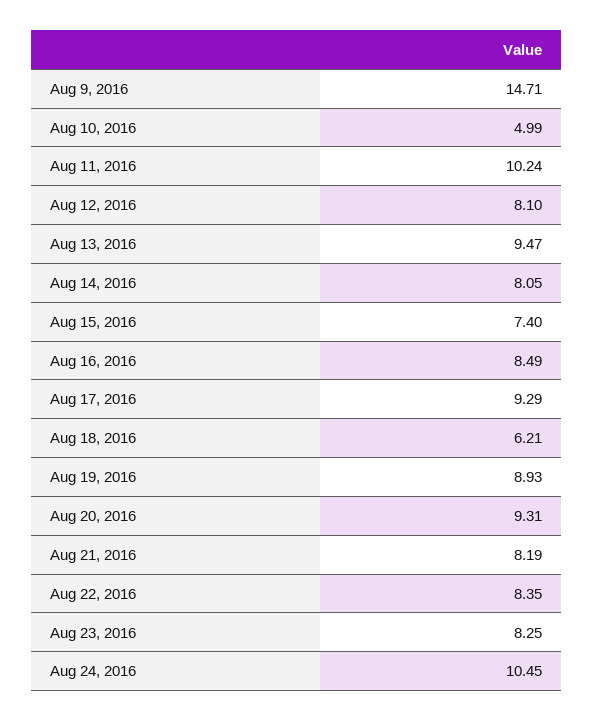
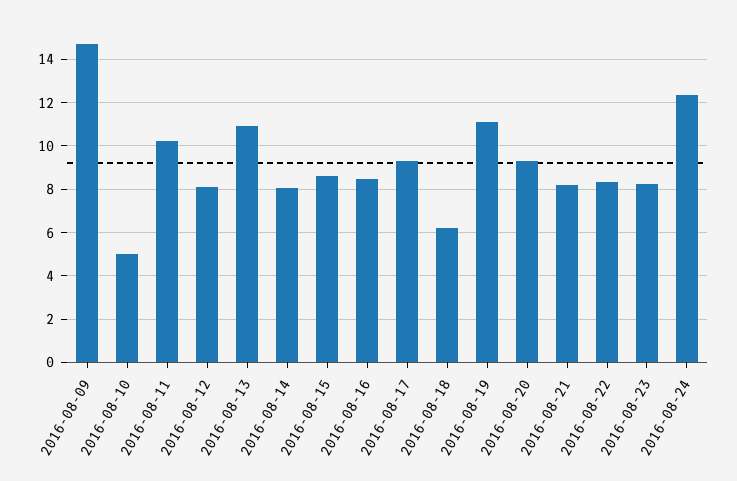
  {
    "Aug 9, 2016": 14.71,
    "Aug 10, 2016": 4.99,
    "Aug 11, 2016": 10.24,
    "Aug 12, 2016": 8.1,
-   "Aug 13, 2016": 9.47,
+   "Aug 13, 2016": 11,
    "Aug 14, 2016": 8.05,
-   "Aug 15, 2016": 7.4,
+   "Aug 15, 2016": 8.5,
    "Aug 16, 2016": 8.49,
    "Aug 17, 2016": 9.29,
    "Aug 18, 2016": 6.21,
-   "Aug 19, 2016": 8.93,
+   "Aug 19, 2016": 11,
    "Aug 20, 2016": 9.31,
    "Aug 21, 2016": 8.19,
    "Aug 22, 2016": 8.35,
    "Aug 23, 2016": 8.25,
-   "Aug 24, 2016": 10.45
+   "Aug 24, 2016": 12.5
  }

